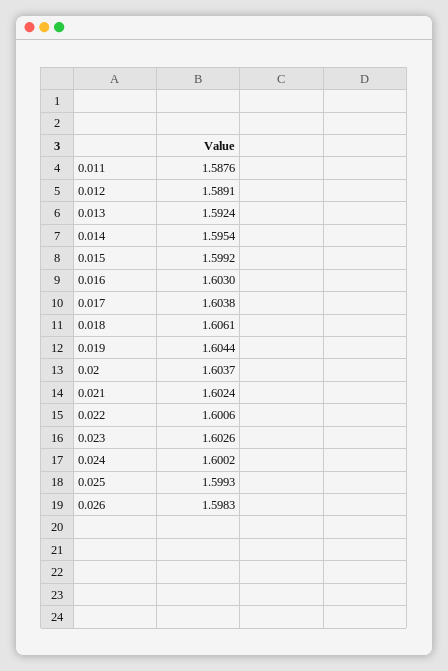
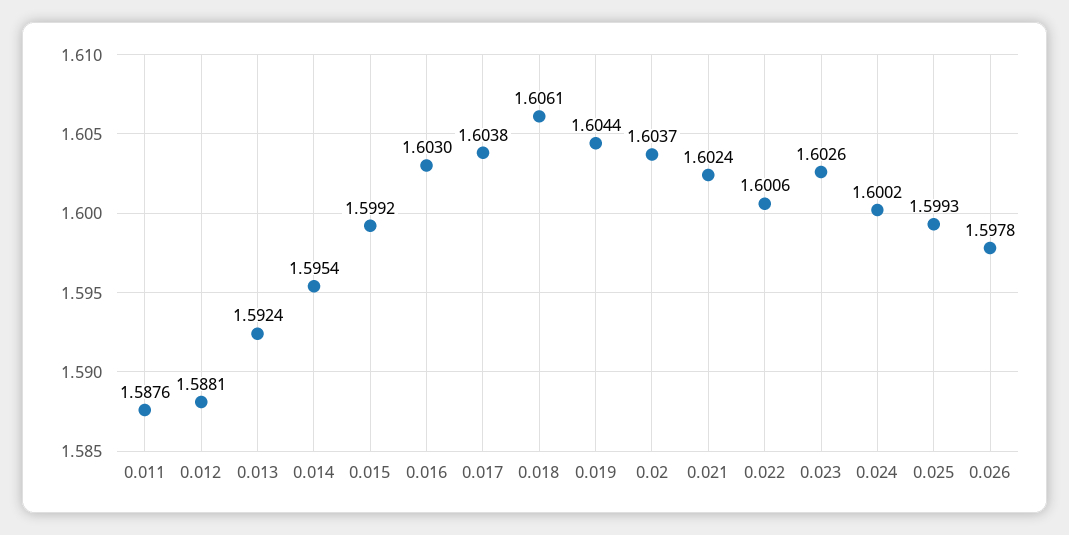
  {
    "0.011": 1.5876,
-   "0.012": 1.5891,
+   "0.012": 1.5881,
    "0.013": 1.5924,
    "0.014": 1.5954,
    "0.015": 1.5992,
    "0.016": 1.603,
    "0.017": 1.6038,
    "0.018": 1.6061,
    "0.019": 1.6044,
    "0.02": 1.6037,
    "0.021": 1.6024,
    "0.022": 1.6006,
    "0.023": 1.6026,
    "0.024": 1.6002,
    "0.025": 1.5993,
-   "0.026": 1.5983
+   "0.026": 1.5978
  }

